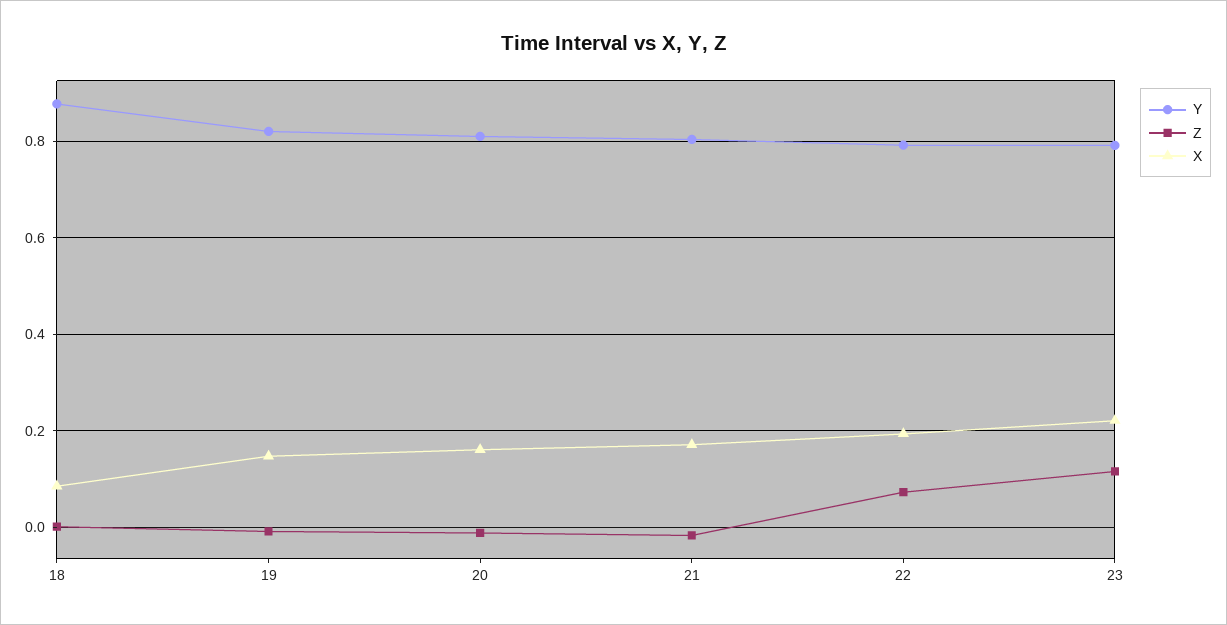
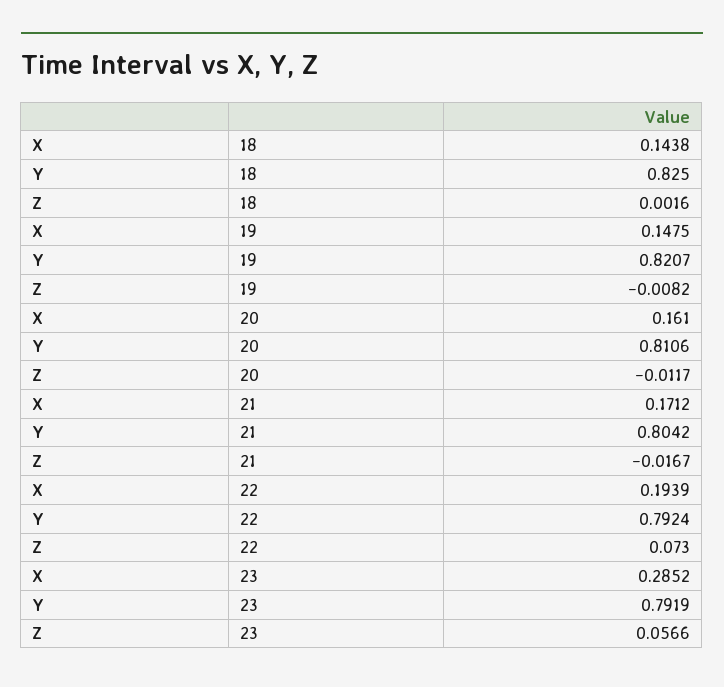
  {
    "Y": {
-     "18": 0.88,
+     "18": 0.825,
      "19": 0.8207,
      "20": 0.8106,
      "21": 0.8042,
      "22": 0.7924,
      "23": 0.7919
    },
    "Z": {
      "18": 0.0016,
      "19": -0.0082,
      "20": -0.0117,
      "21": -0.0167,
      "22": 0.073,
-     "23": 0.12
+     "23": 0.0566
    },
    "X": {
-     "18": 0.08,
+     "18": 0.1438,
      "19": 0.1475,
      "20": 0.161,
      "21": 0.1712,
      "22": 0.1939,
-     "23": 0.22
+     "23": 0.2852
    }
  }

